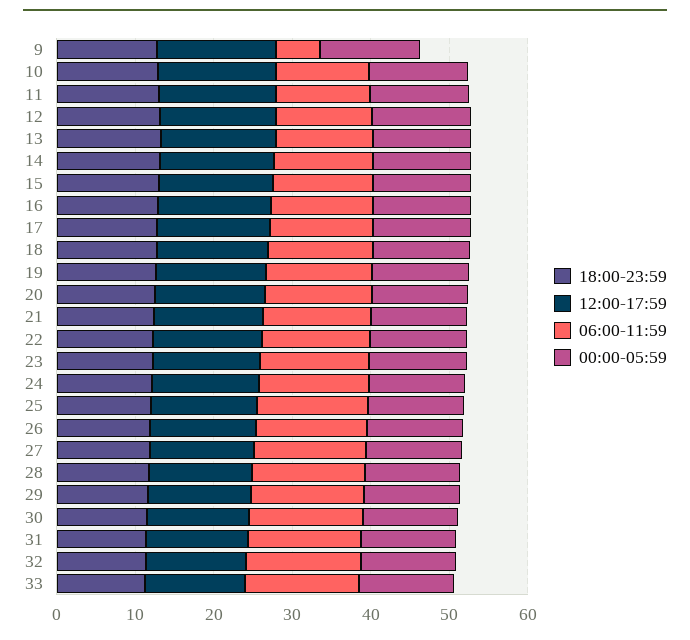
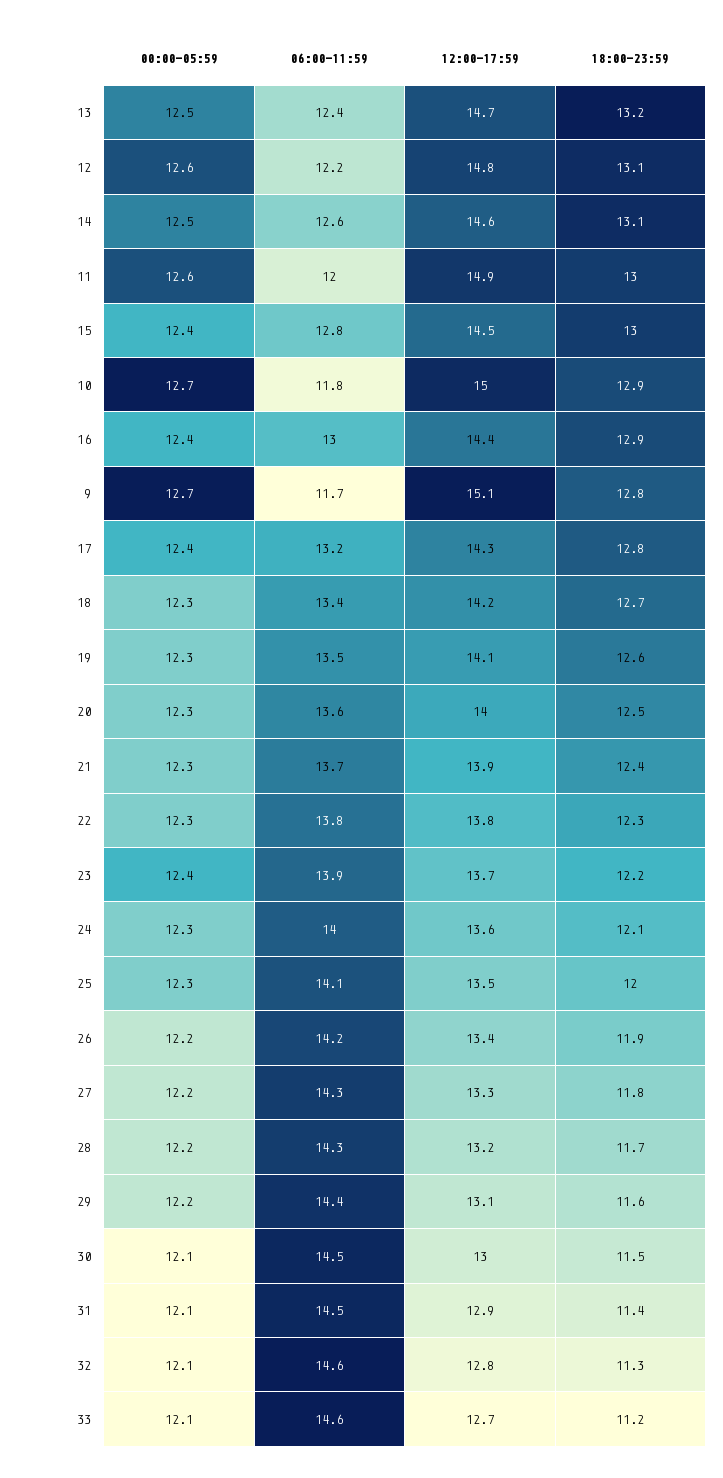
  {
    "18:00-23:59": {
      "9": 12.8,
      "10": 12.9,
      "11": 13,
      "12": 13.1,
      "13": 13.2,
      "14": 13.1,
      "15": 13,
      "16": 12.9,
      "17": 12.8,
      "18": 12.7,
      "19": 12.6,
      "20": 12.5,
      "21": 12.4,
      "22": 12.3,
      "23": 12.2,
      "24": 12.1,
      "25": 12,
      "26": 11.9,
      "27": 11.8,
      "28": 11.7,
      "29": 11.6,
      "30": 11.5,
      "31": 11.4,
      "32": 11.3,
      "33": 11.2
    },
    "12:00-17:59": {
      "9": 15.1,
      "10": 15,
      "11": 14.9,
      "12": 14.8,
      "13": 14.7,
      "14": 14.6,
      "15": 14.5,
      "16": 14.4,
      "17": 14.3,
      "18": 14.2,
      "19": 14.1,
      "20": 14,
      "21": 13.9,
      "22": 13.8,
      "23": 13.7,
      "24": 13.6,
      "25": 13.5,
      "26": 13.4,
      "27": 13.3,
      "28": 13.2,
      "29": 13.1,
      "30": 13,
      "31": 12.9,
      "32": 12.8,
      "33": 12.7
    },
    "06:00-11:59": {
-     "9": 6,
+     "9": 11.7,
      "10": 11.8,
      "11": 12,
      "12": 12.2,
      "13": 12.4,
      "14": 12.6,
      "15": 12.8,
      "16": 13,
      "17": 13.2,
      "18": 13.4,
      "19": 13.5,
      "20": 13.6,
      "21": 13.7,
      "22": 13.8,
      "23": 13.9,
      "24": 14,
      "25": 14.1,
      "26": 14.2,
      "27": 14.3,
      "28": 14.3,
      "29": 14.4,
      "30": 14.5,
      "31": 14.5,
      "32": 14.6,
      "33": 14.6
    },
    "00:00-05:59": {
      "9": 12.7,
      "10": 12.7,
      "11": 12.6,
      "12": 12.6,
      "13": 12.5,
      "14": 12.5,
      "15": 12.4,
      "16": 12.4,
      "17": 12.4,
      "18": 12.3,
      "19": 12.3,
      "20": 12.3,
      "21": 12.3,
      "22": 12.3,
      "23": 12.4,
      "24": 12.3,
      "25": 12.3,
      "26": 12.2,
      "27": 12.2,
      "28": 12.2,
      "29": 12.2,
      "30": 12.1,
      "31": 12.1,
      "32": 12.1,
      "33": 12.1
    }
  }

